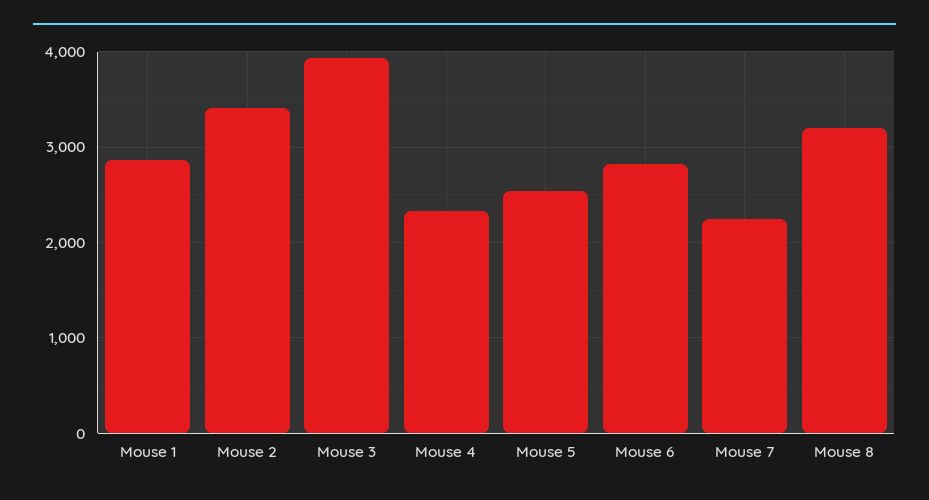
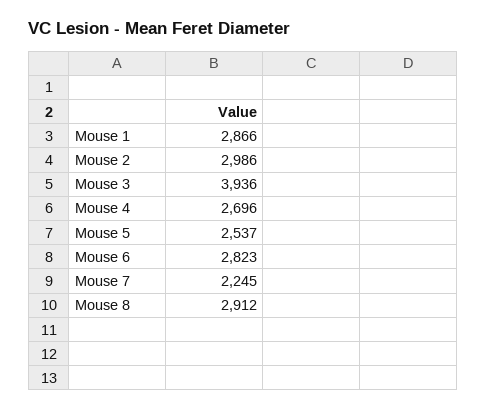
  {
    "Mouse 1": 2866,
-   "Mouse 2": 3400,
+   "Mouse 2": 2986,
    "Mouse 3": 3936,
-   "Mouse 4": 2300,
+   "Mouse 4": 2696,
    "Mouse 5": 2537,
    "Mouse 6": 2823,
    "Mouse 7": 2245,
-   "Mouse 8": 3200
+   "Mouse 8": 2912
  }

